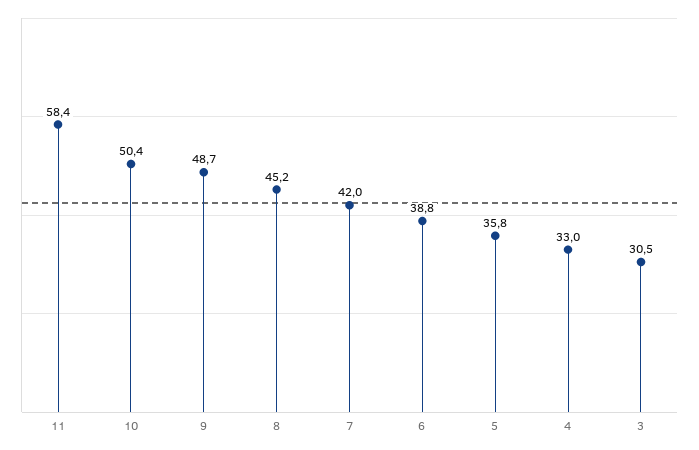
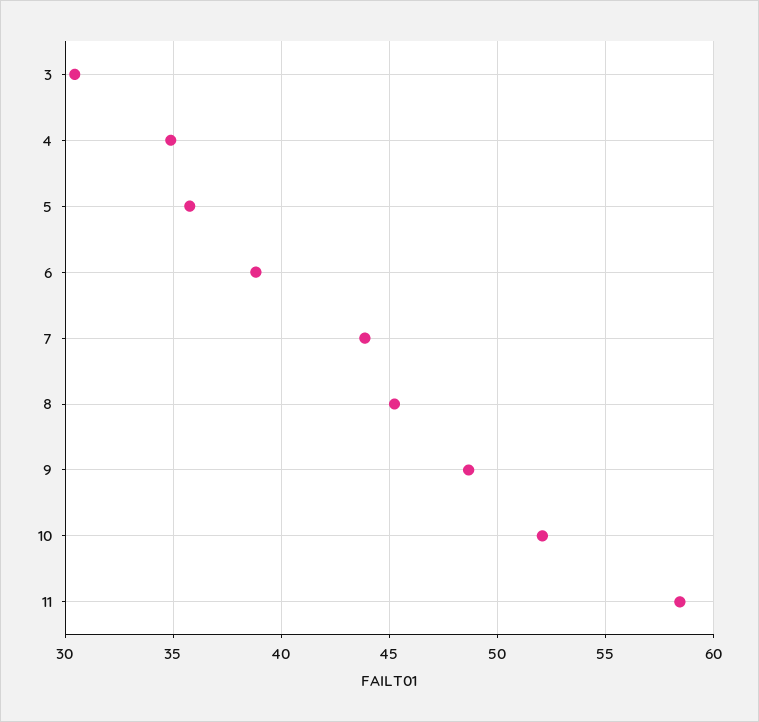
  {
    "11": 58.4,
-   "10": 50.4,
+   "10": 52,
    "9": 48.7,
    "8": 45.2,
-   "7": 42,
+   "7": 44,
    "6": 38.8,
    "5": 35.8,
-   "4": 33,
+   "4": 35,
    "3": 30.5
  }

